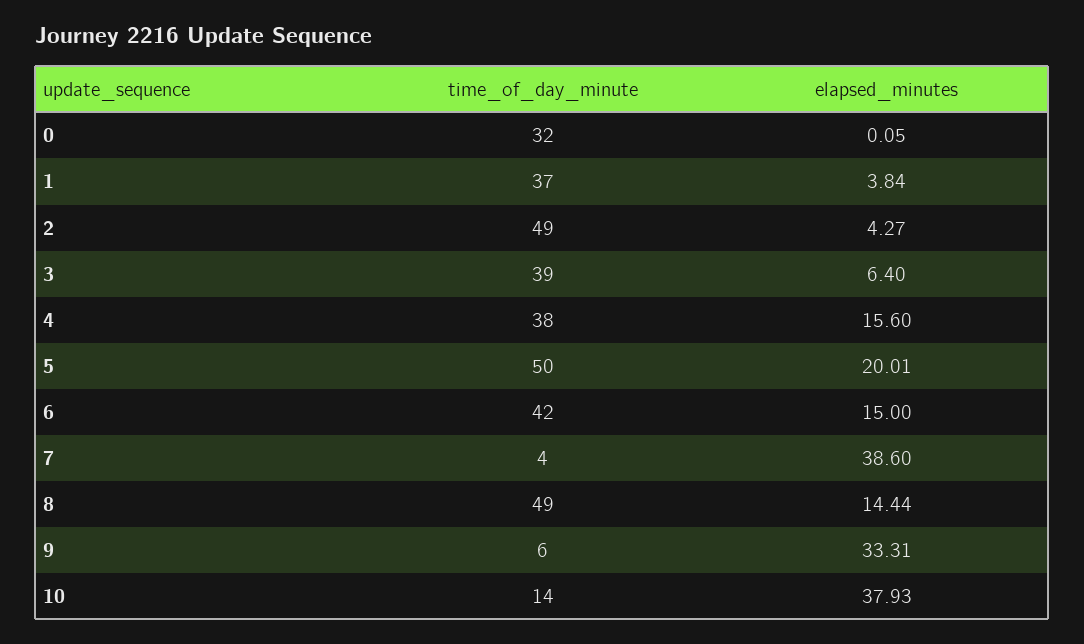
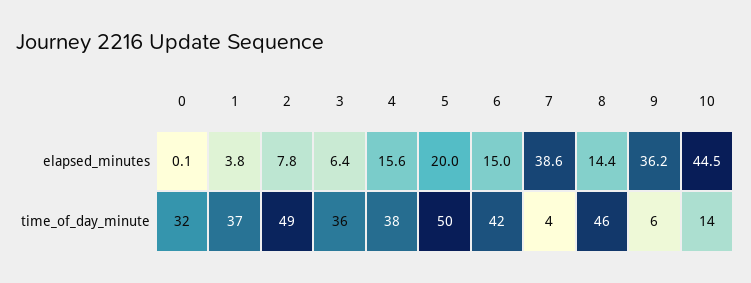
  {
    "time_of_day_minute": {
      "0": 32,
      "1": 37,
      "2": 49,
-     "3": 39,
+     "3": 36,
      "4": 38,
      "5": 50,
      "6": 42,
      "7": 4,
-     "8": 49,
+     "8": 46,
      "9": 6,
      "10": 14
    },
    "elapsed_minutes": {
      "0": 0.05,
      "1": 3.84,
-     "2": 4.27,
+     "2": 7.8,
      "3": 6.4,
      "4": 15.6,
      "5": 20.01,
      "6": 15,
      "7": 38.6,
      "8": 14.44,
-     "9": 33.31,
+     "9": 36.2,
-     "10": 37.93
+     "10": 44.5
    }
  }

